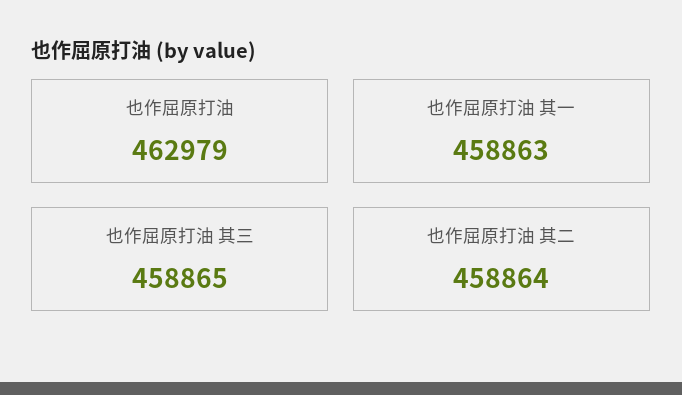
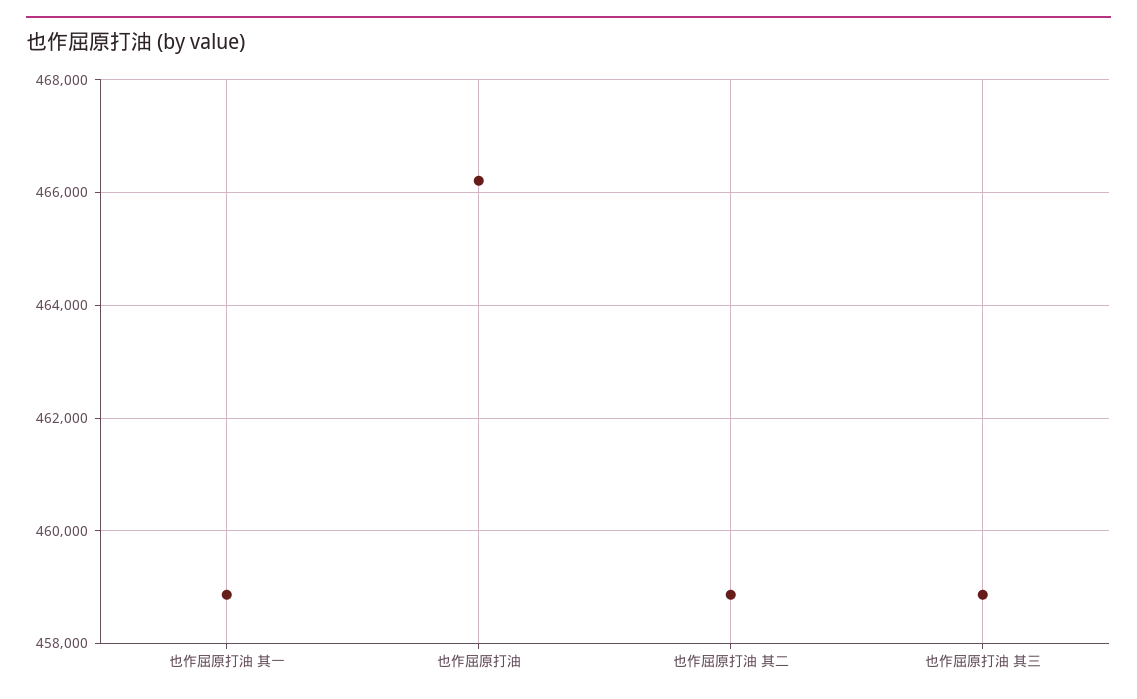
  {
-   "也作屈原打油": 462979,
+   "也作屈原打油": 466200,
    "也作屈原打油 其一": 458863,
    "也作屈原打油 其三": 458865,
    "也作屈原打油 其二": 458864
  }

